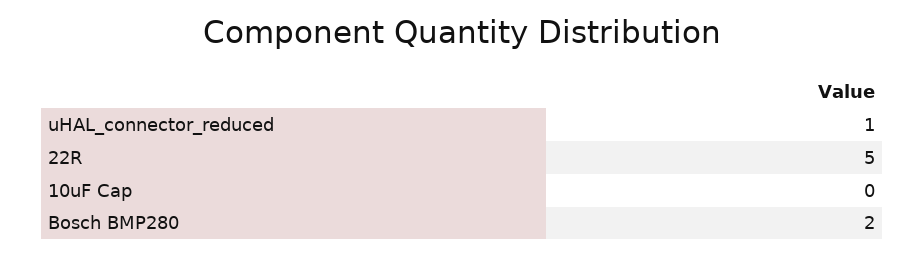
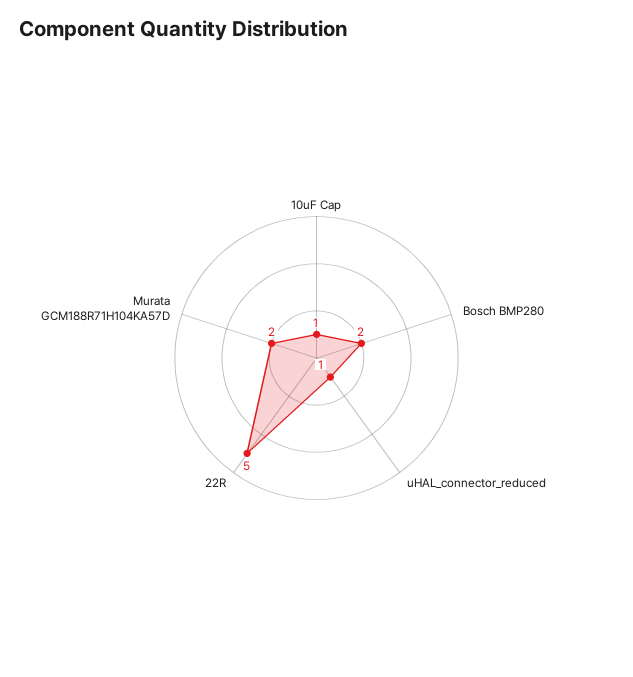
  {
    "uHAL_connector_reduced": 1,
    "22R": 5,
-   "10uF Cap": 0,
+   "10uF Cap": 1,
-   "Bosch BMP280": 2
+   "Bosch BMP280": 2,
+   "Murata GCM188R71H104KA57D": 2
  }

